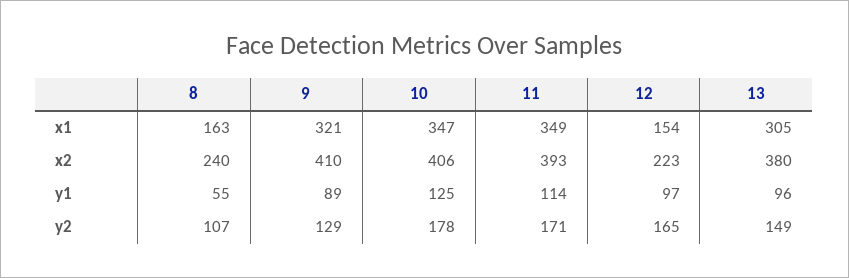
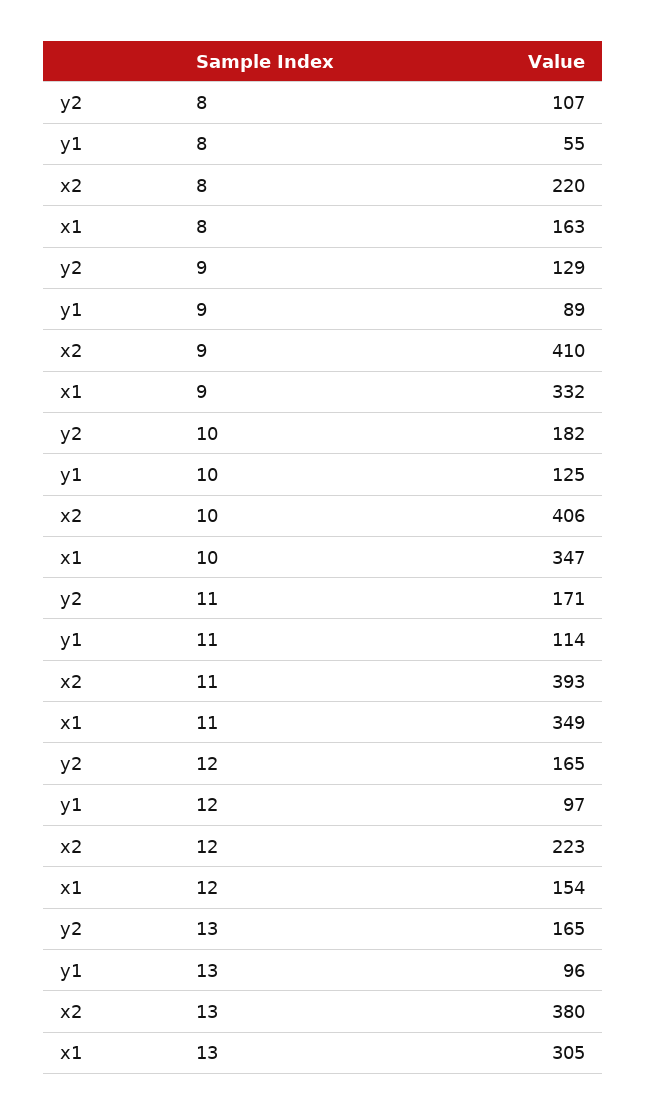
  {
    "8": {
      "x1": 163,
-     "x2": 240,
+     "x2": 220,
      "y1": 55,
      "y2": 107
    },
    "9": {
-     "x1": 321,
+     "x1": 332,
      "x2": 410,
      "y1": 89,
      "y2": 129
    },
    "10": {
      "x1": 347,
      "x2": 406,
      "y1": 125,
-     "y2": 178
+     "y2": 182
    },
    "11": {
      "x1": 349,
      "x2": 393,
      "y1": 114,
      "y2": 171
    },
    "12": {
      "x1": 154,
      "x2": 223,
      "y1": 97,
      "y2": 165
    },
    "13": {
      "x1": 305,
      "x2": 380,
      "y1": 96,
-     "y2": 149
+     "y2": 165
    }
  }

